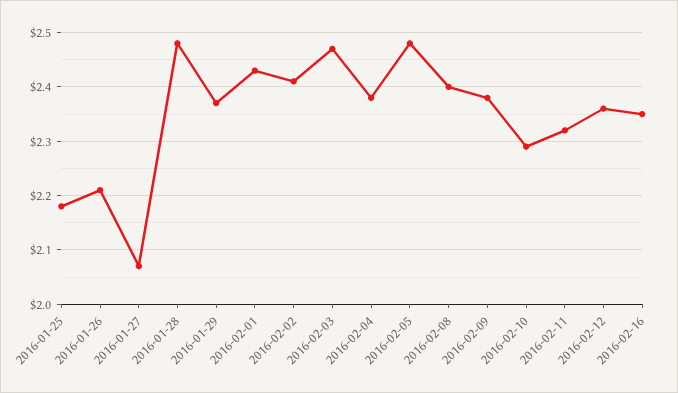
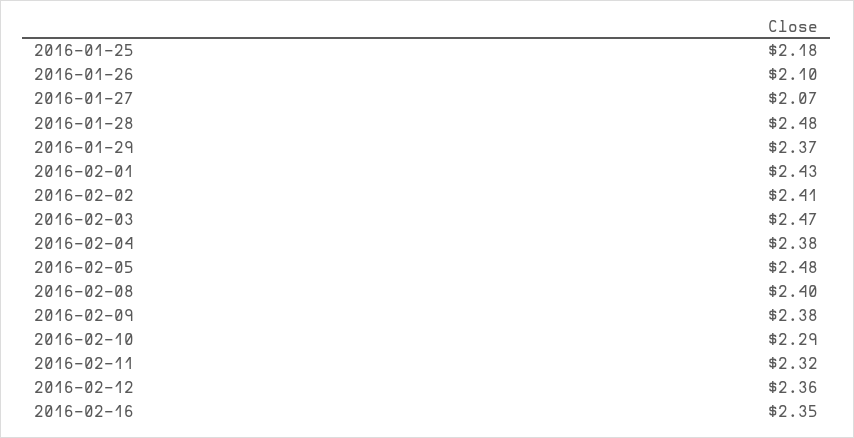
  {
    "2016-01-25": 2.18,
-   "2016-01-26": 2.2,
+   "2016-01-26": 2.1,
    "2016-01-27": 2.07,
    "2016-01-28": 2.48,
    "2016-01-29": 2.37,
    "2016-02-01": 2.43,
    "2016-02-02": 2.41,
    "2016-02-03": 2.47,
    "2016-02-04": 2.38,
    "2016-02-05": 2.48,
    "2016-02-08": 2.4,
    "2016-02-09": 2.38,
    "2016-02-10": 2.29,
    "2016-02-11": 2.32,
    "2016-02-12": 2.36,
    "2016-02-16": 2.35
  }

